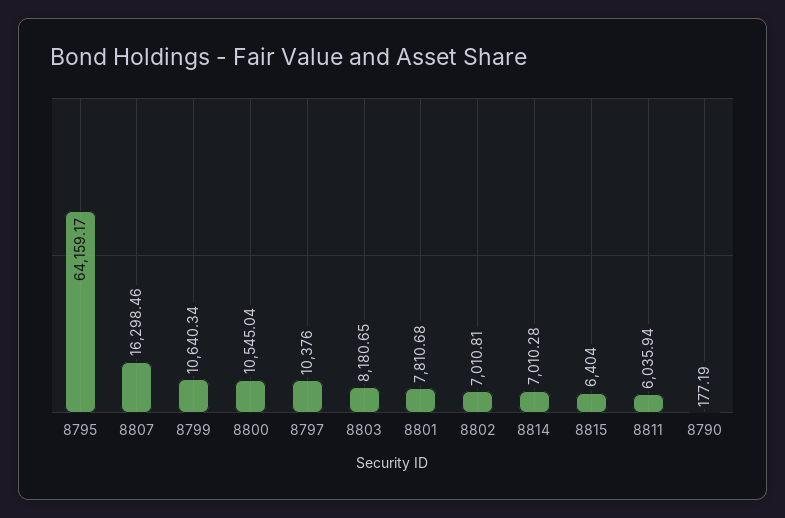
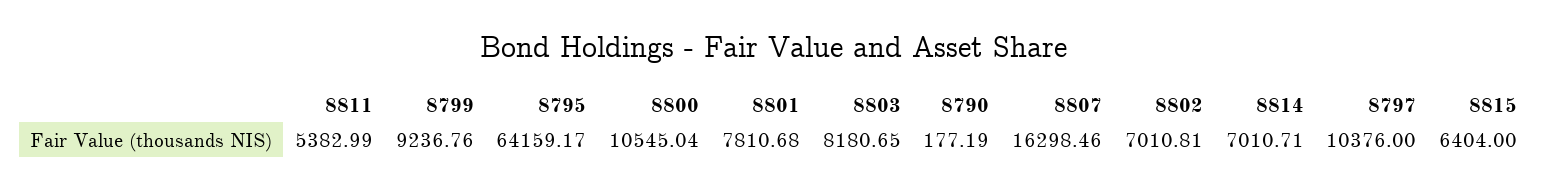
  {
    "8795": 64159.17,
    "8807": 16298.46,
-   "8799": 10640.34,
+   "8799": 9236.76,
    "8800": 10545.04,
    "8797": 10376,
    "8803": 8180.65,
    "8801": 7810.68,
    "8802": 7010.81,
-   "8814": 7010.28,
+   "8814": 7010.71,
    "8815": 6404,
-   "8811": 6035.94,
+   "8811": 5382.99,
    "8790": 177.19
  }

